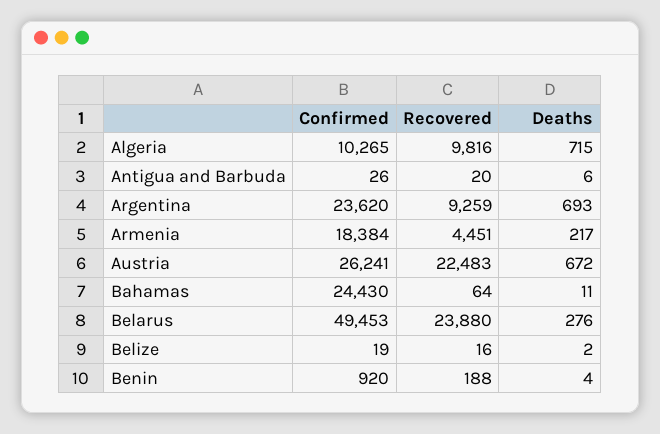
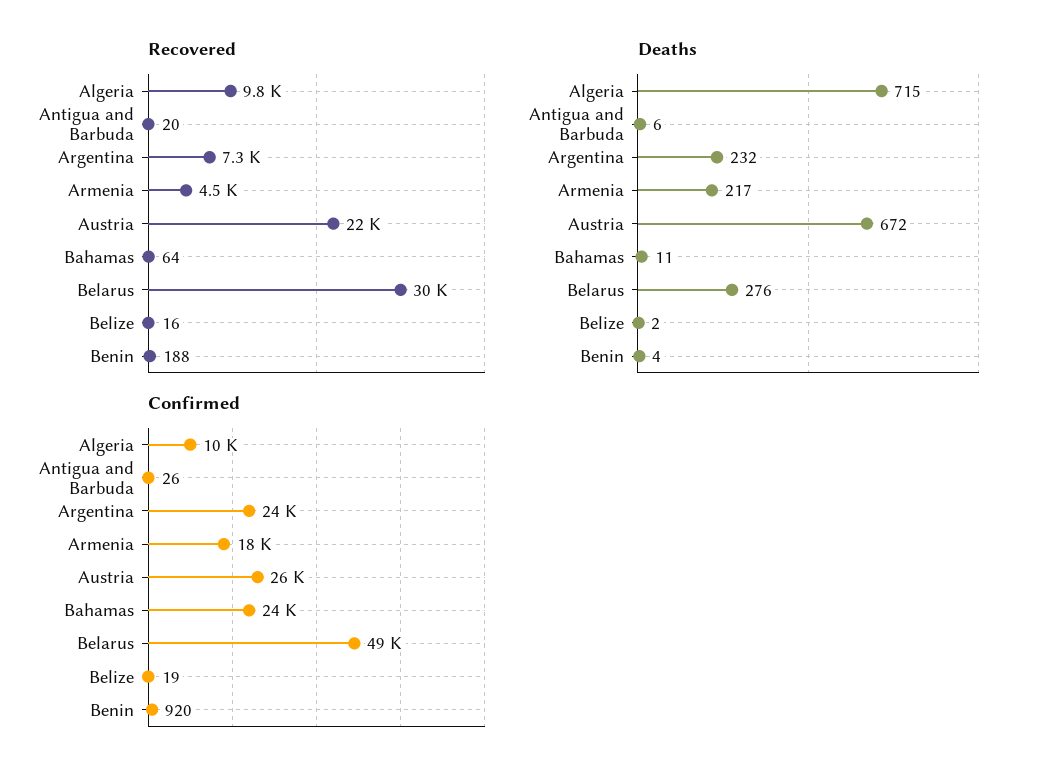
  {
    "Confirmed": {
      "Algeria": 10265,
      "Antigua and Barbuda": 26,
      "Argentina": 23620,
      "Armenia": 18384,
      "Austria": 26241,
      "Bahamas": 24430,
      "Belarus": 49453,
      "Belize": 19,
      "Benin": 920
    },
    "Recovered": {
      "Algeria": 9816,
      "Antigua and Barbuda": 20,
-     "Argentina": 9259,
+     "Argentina": 7300,
      "Armenia": 4451,
      "Austria": 22483,
      "Bahamas": 64,
-     "Belarus": 23880,
+     "Belarus": 30000,
      "Belize": 16,
      "Benin": 188
    },
    "Deaths": {
      "Algeria": 715,
      "Antigua and Barbuda": 6,
-     "Argentina": 693,
+     "Argentina": 232,
      "Armenia": 217,
      "Austria": 672,
      "Bahamas": 11,
      "Belarus": 276,
      "Belize": 2,
      "Benin": 4
    }
  }

